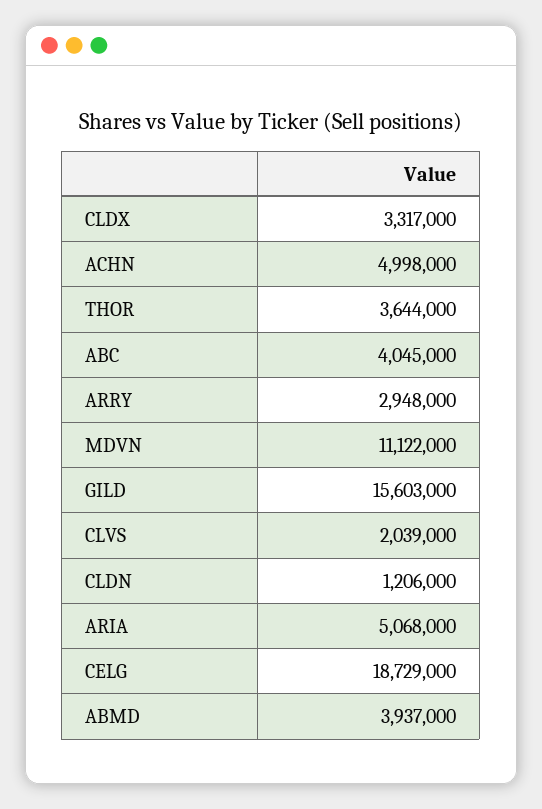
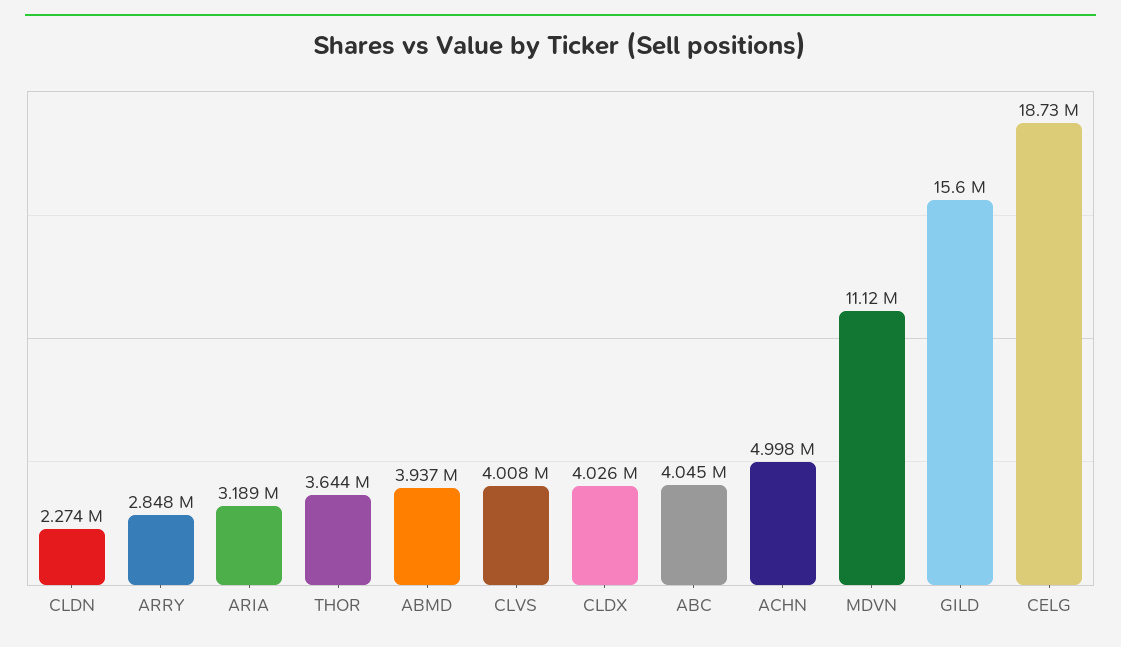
  {
-   "CLDX": 3317000,
+   "CLDX": 4026000,
    "ACHN": 4998000,
    "THOR": 3644000,
    "ABC": 4045000,
-   "ARRY": 2948000,
+   "ARRY": 2848000,
    "MDVN": 11122000,
    "GILD": 15603000,
-   "CLVS": 2039000,
+   "CLVS": 4008000,
-   "CLDN": 1206000,
+   "CLDN": 2274000,
-   "ARIA": 5068000,
+   "ARIA": 3189000,
    "CELG": 18729000,
    "ABMD": 3937000
  }

